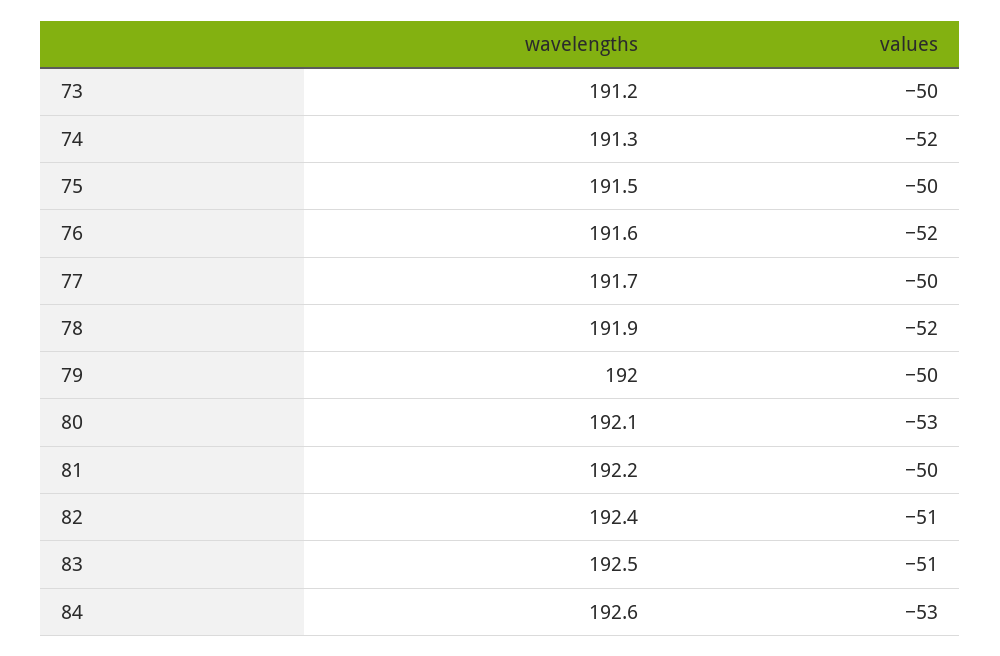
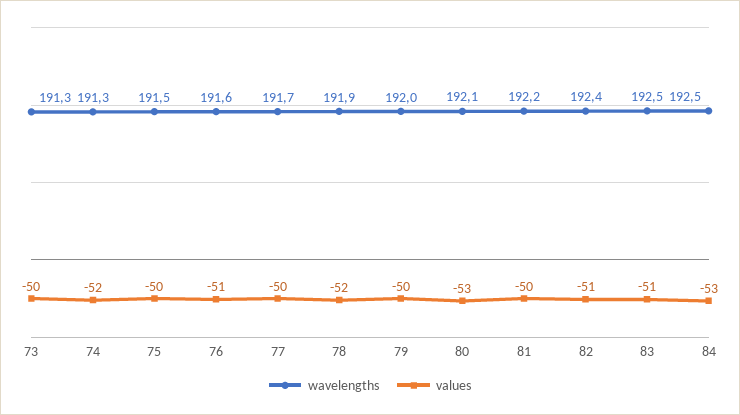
  {
    "wavelengths": {
-     "73": 191.2,
+     "73": 191.3,
      "74": 191.3,
      "75": 191.5,
      "76": 191.6,
      "77": 191.7,
      "78": 191.9,
      "79": 192,
      "80": 192.1,
      "81": 192.2,
      "82": 192.4,
      "83": 192.5,
-     "84": 192.6
+     "84": 192.5
    },
    "values": {
      "73": -50,
      "74": -52,
      "75": -50,
-     "76": -52,
+     "76": -51,
      "77": -50,
      "78": -52,
      "79": -50,
      "80": -53,
      "81": -50,
      "82": -51,
      "83": -51,
      "84": -53
    }
  }

